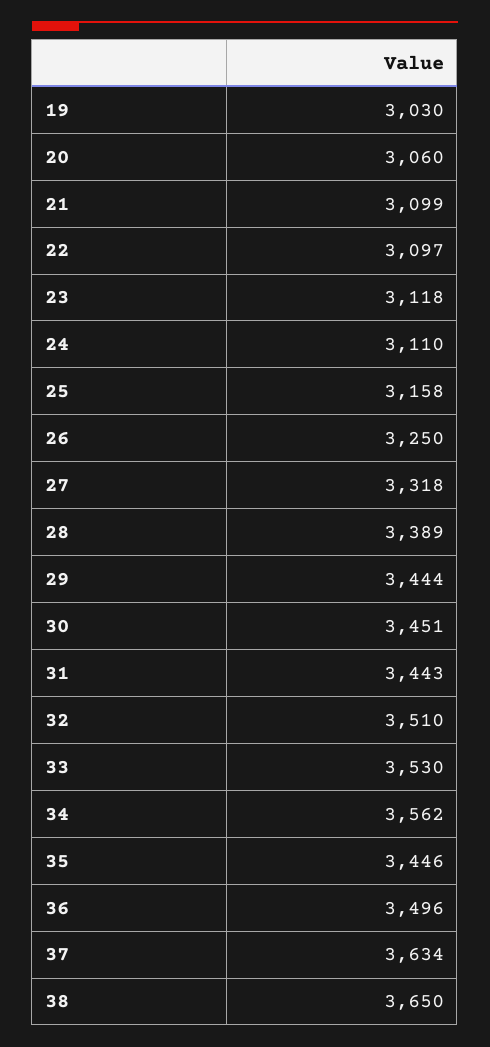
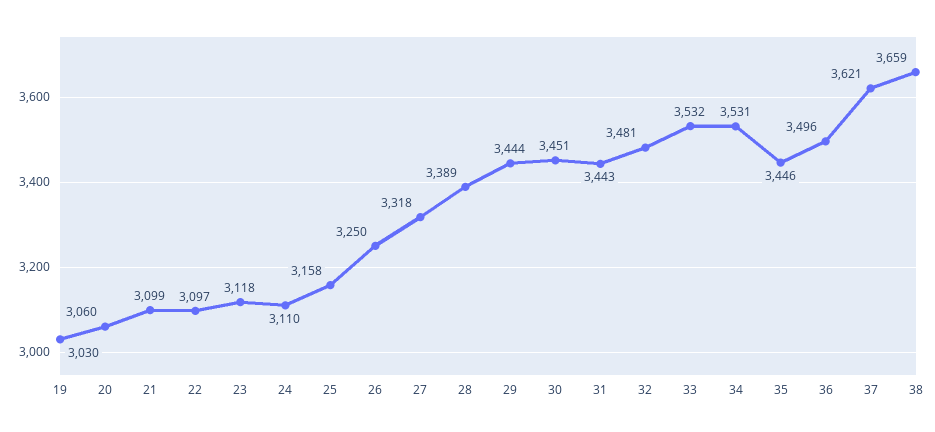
  {
    "19": 3030,
    "20": 3060,
    "21": 3099,
    "22": 3097,
    "23": 3118,
    "24": 3110,
    "25": 3158,
    "26": 3250,
    "27": 3318,
    "28": 3389,
    "29": 3444,
    "30": 3451,
    "31": 3443,
-   "32": 3510,
+   "32": 3481,
-   "33": 3530,
+   "33": 3532,
-   "34": 3562,
+   "34": 3531,
    "35": 3446,
    "36": 3496,
-   "37": 3634,
+   "37": 3621,
-   "38": 3650
+   "38": 3659
  }

